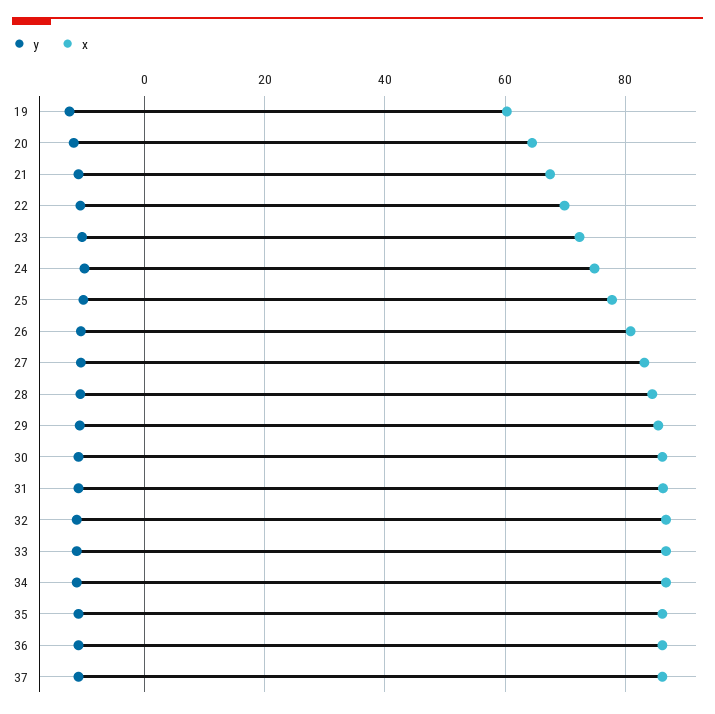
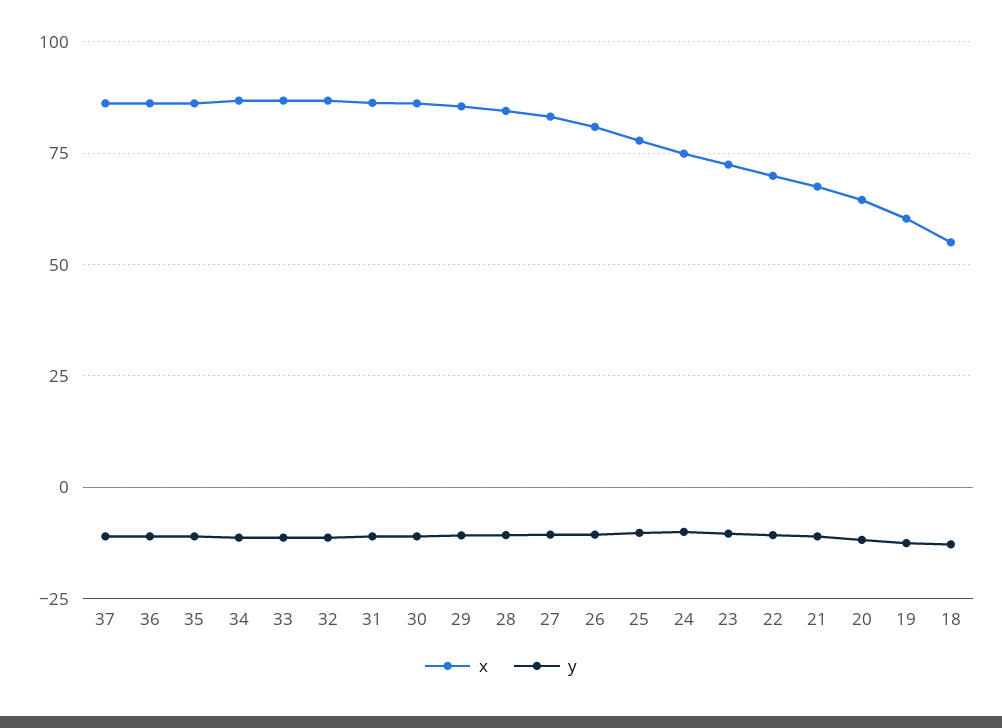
  {
    "y": {
      "19": -12,
      "20": -12,
      "21": -12,
      "22": -10,
      "23": -10,
      "24": -10,
      "25": -10,
      "26": -10,
      "27": -10,
      "28": -10,
      "29": -10,
      "30": -12,
      "31": -12,
      "32": -12,
      "33": -12,
      "34": -12,
      "35": -12,
      "36": -12,
-     "37": -12
+     "37": -12,
+     "18": -12.5
    },
    "x": {
      "19": 60,
      "20": 64,
      "21": 68,
      "22": 70,
      "23": 72,
      "24": 74,
      "25": 78,
      "26": 80,
      "27": 84,
      "28": 84,
      "29": 86,
      "30": 86,
      "31": 86,
      "32": 86,
      "33": 86,
      "34": 86,
      "35": 86,
      "36": 86,
-     "37": 86
+     "37": 86,
+     "18": 55
    }
  }

